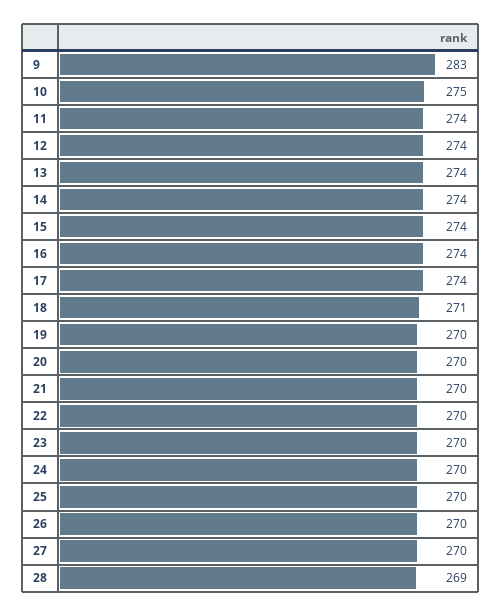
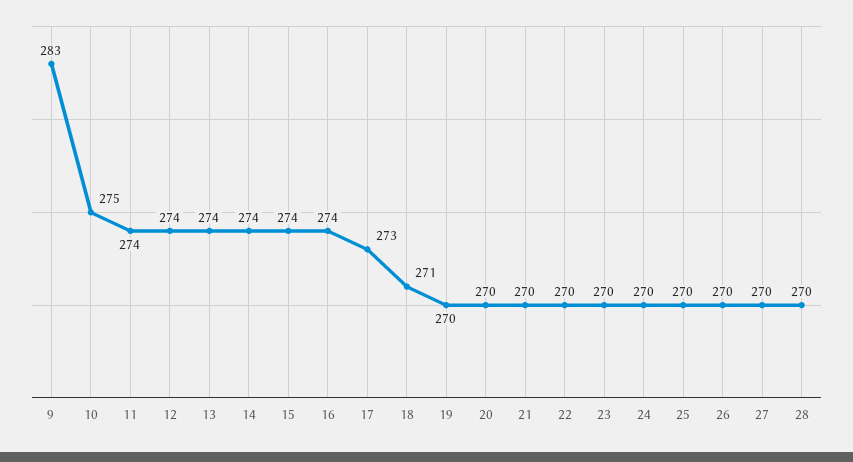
  {
    "9": 283,
    "10": 275,
    "11": 274,
    "12": 274,
    "13": 274,
    "14": 274,
    "15": 274,
    "16": 274,
-   "17": 274,
+   "17": 273,
    "18": 271,
    "19": 270,
    "20": 270,
    "21": 270,
    "22": 270,
    "23": 270,
    "24": 270,
    "25": 270,
    "26": 270,
    "27": 270,
-   "28": 269
+   "28": 270
  }

